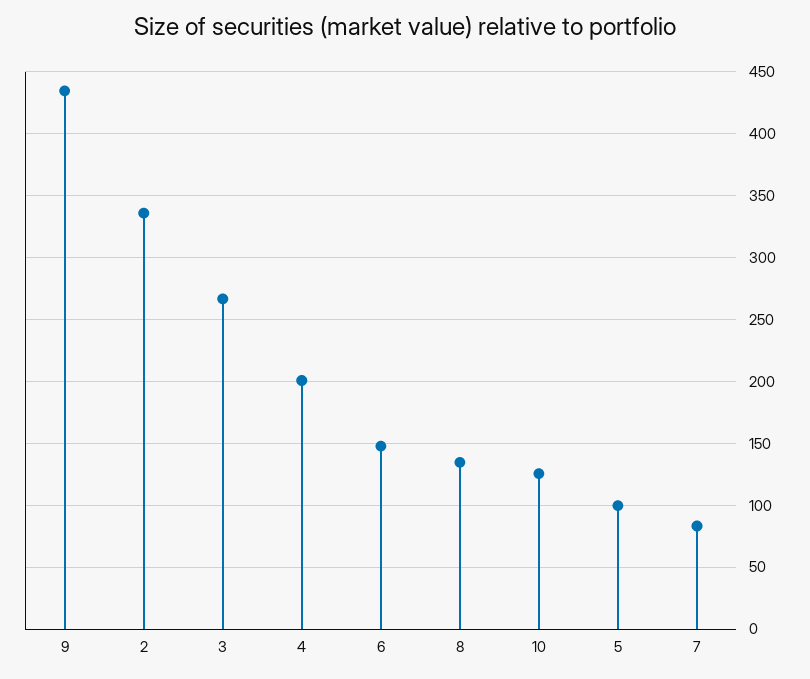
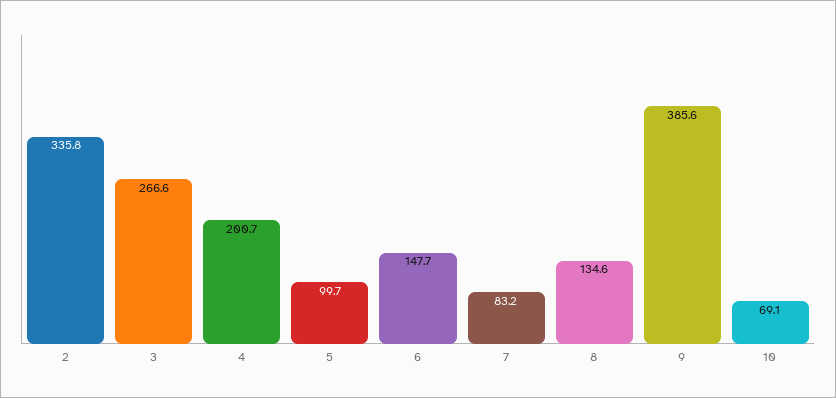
  {
-   "9": 435,
+   "9": 385.6,
    "2": 335.8,
    "3": 266.6,
    "4": 200.7,
    "6": 147.7,
    "8": 134.6,
-   "10": 125,
+   "10": 69.1,
    "5": 99.7,
    "7": 83.2
  }

